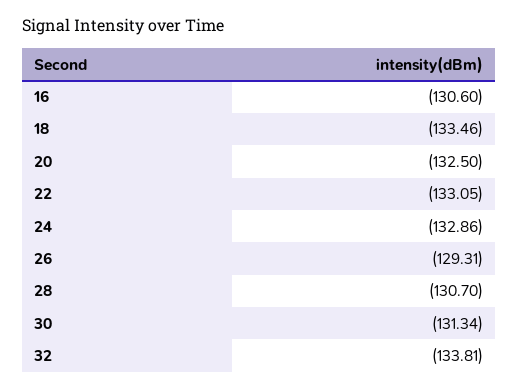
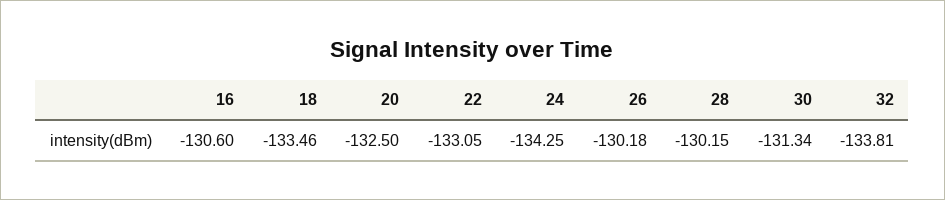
  {
    "16": -130.6,
    "18": -133.46,
    "20": -132.5,
    "22": -133.05,
-   "24": -132.86,
+   "24": -134.25,
-   "26": -129.31,
+   "26": -130.18,
-   "28": -130.7,
+   "28": -130.15,
    "30": -131.34,
    "32": -133.81
  }

